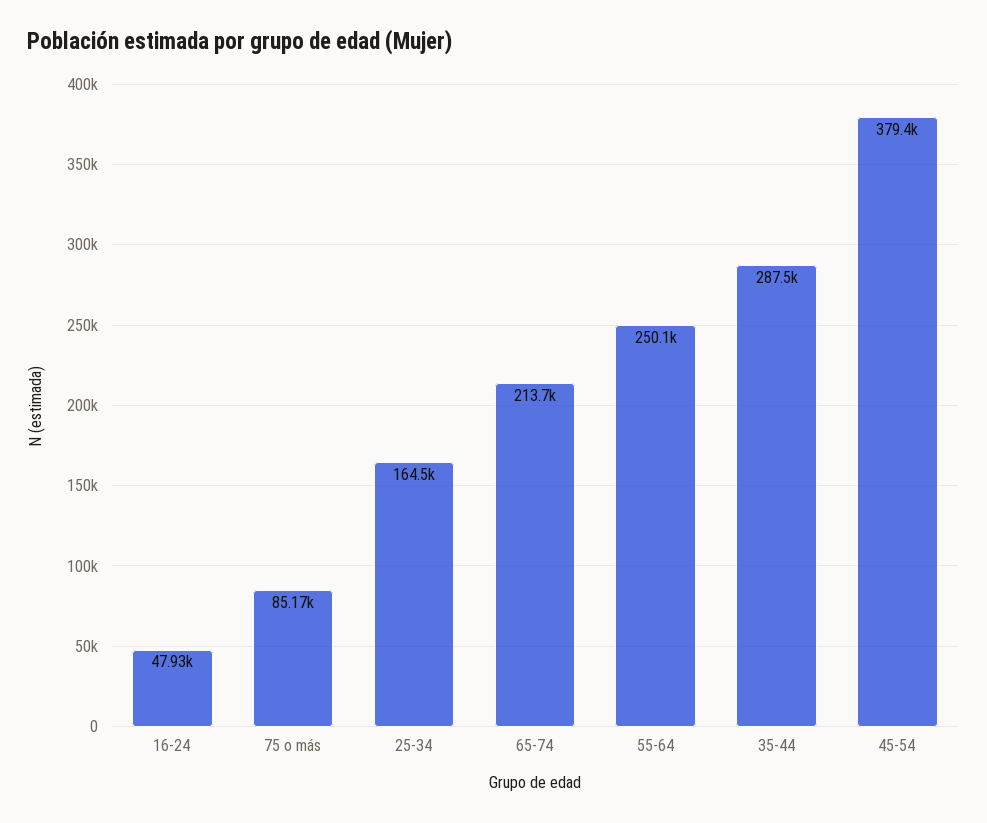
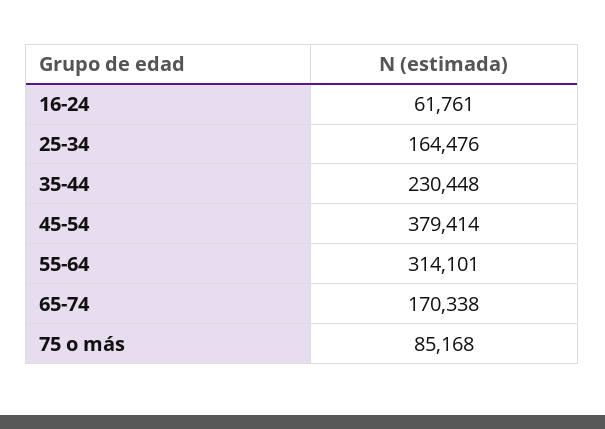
  {
-   "16-24": 47930,
+   "16-24": 61761,
    "75 o más": 85168,
    "25-34": 164476,
-   "65-74": 213700,
+   "65-74": 170338,
-   "55-64": 250100,
+   "55-64": 314101,
-   "35-44": 287500,
+   "35-44": 230448,
    "45-54": 379414
  }

